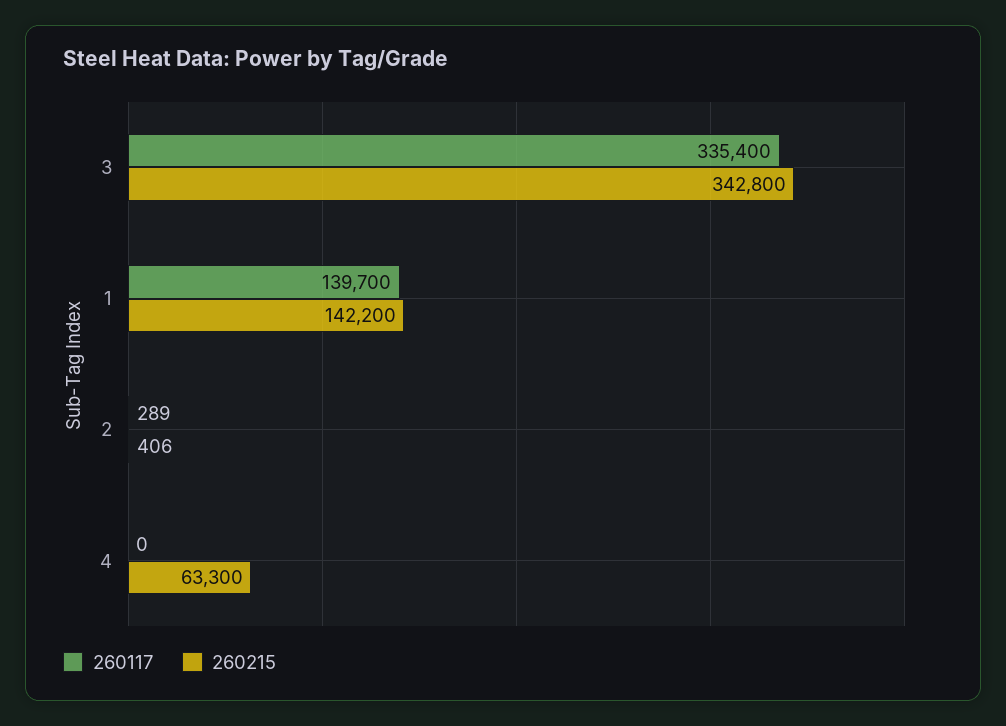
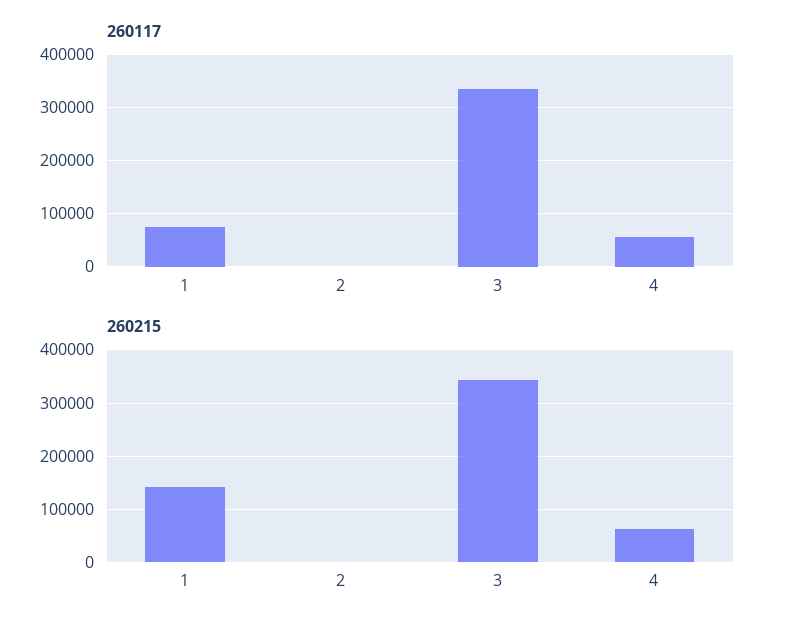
  {
    "260117": {
      "3": 335400,
-     "1": 139700,
+     "1": 80000,
      "2": 289,
-     "4": 0
+     "4": 60000
    },
    "260215": {
      "3": 342800,
      "1": 142200,
      "2": 406,
      "4": 63300
    }
  }

